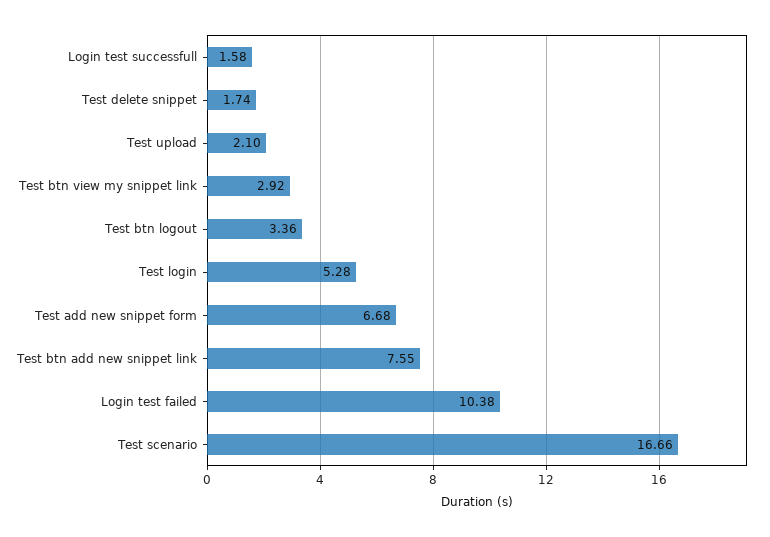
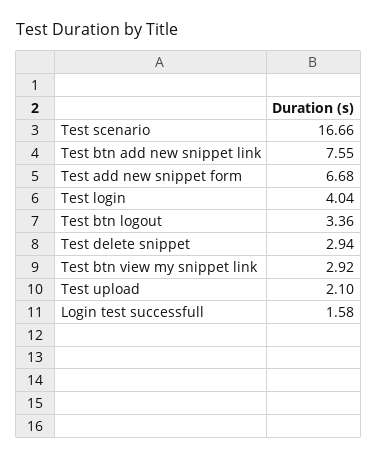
  {
    "Login test successfull": 1.58,
-   "Test delete snippet": 1.74,
+   "Test delete snippet": 2.94,
    "Test upload": 2.1,
    "Test btn view my snippet link": 2.92,
    "Test btn logout": 3.36,
-   "Test login": 5.28,
+   "Test login": 4.04,
    "Test add new snippet form": 6.68,
    "Test btn add new snippet link": 7.55,
-   "Login test failed": 10.38,
    "Test scenario": 16.66
  }

